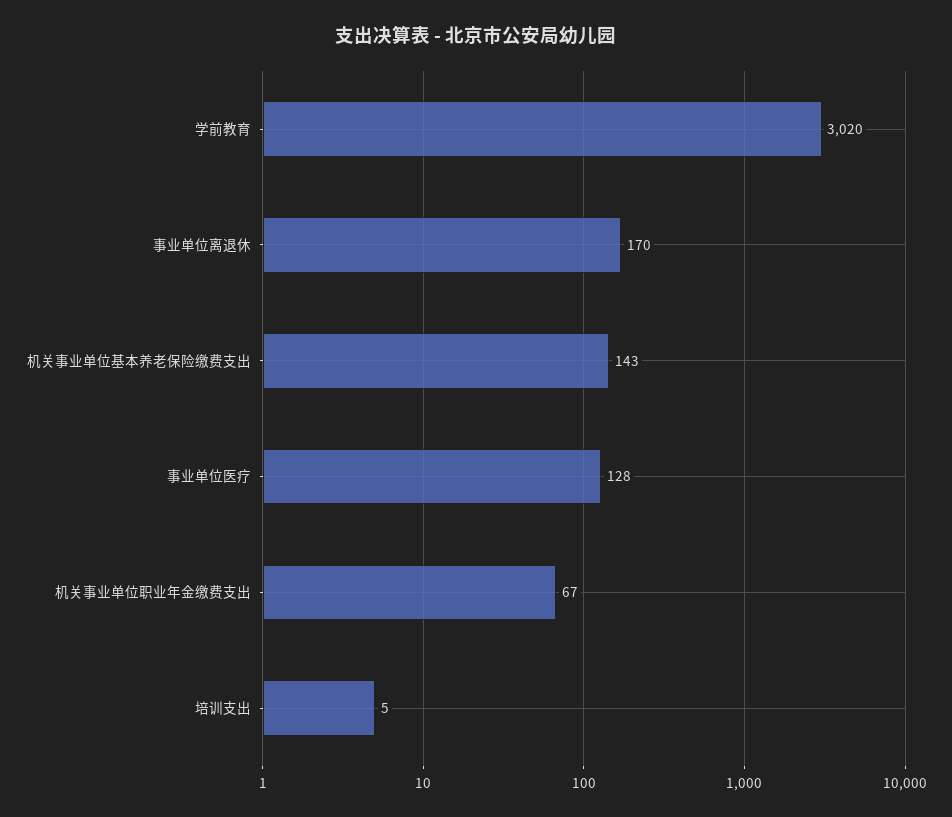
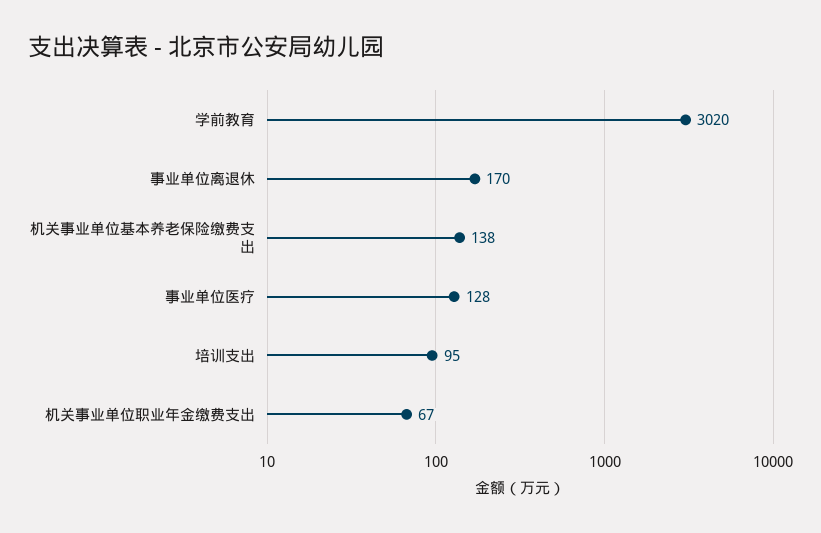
  {
    "学前教育": 3020,
    "事业单位离退休": 170,
-   "机关事业单位基本养老保险缴费支出": 143,
+   "机关事业单位基本养老保险缴费支出": 138,
    "事业单位医疗": 128,
    "机关事业单位职业年金缴费支出": 67,
-   "培训支出": 5
+   "培训支出": 95
  }

